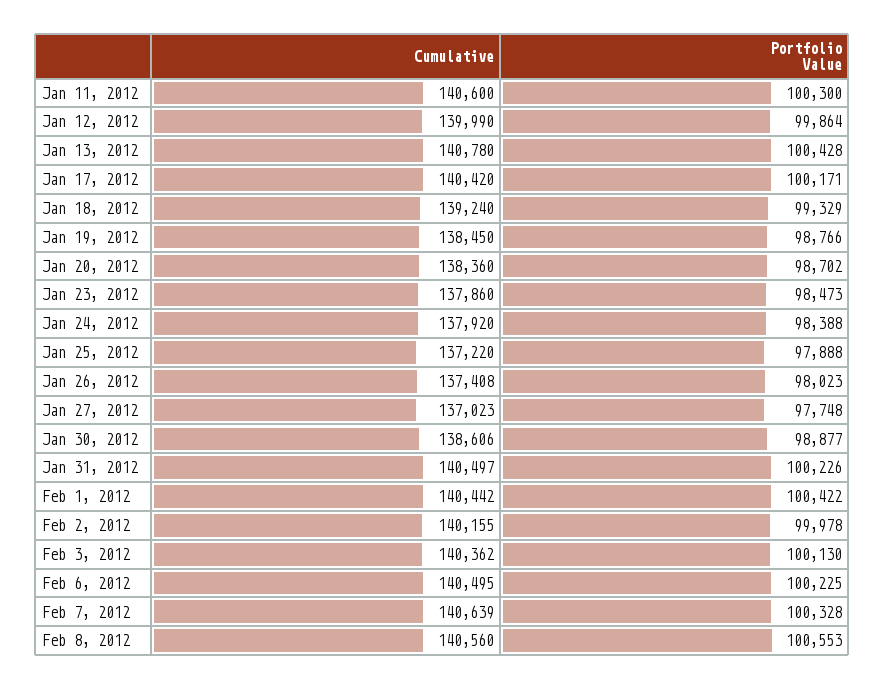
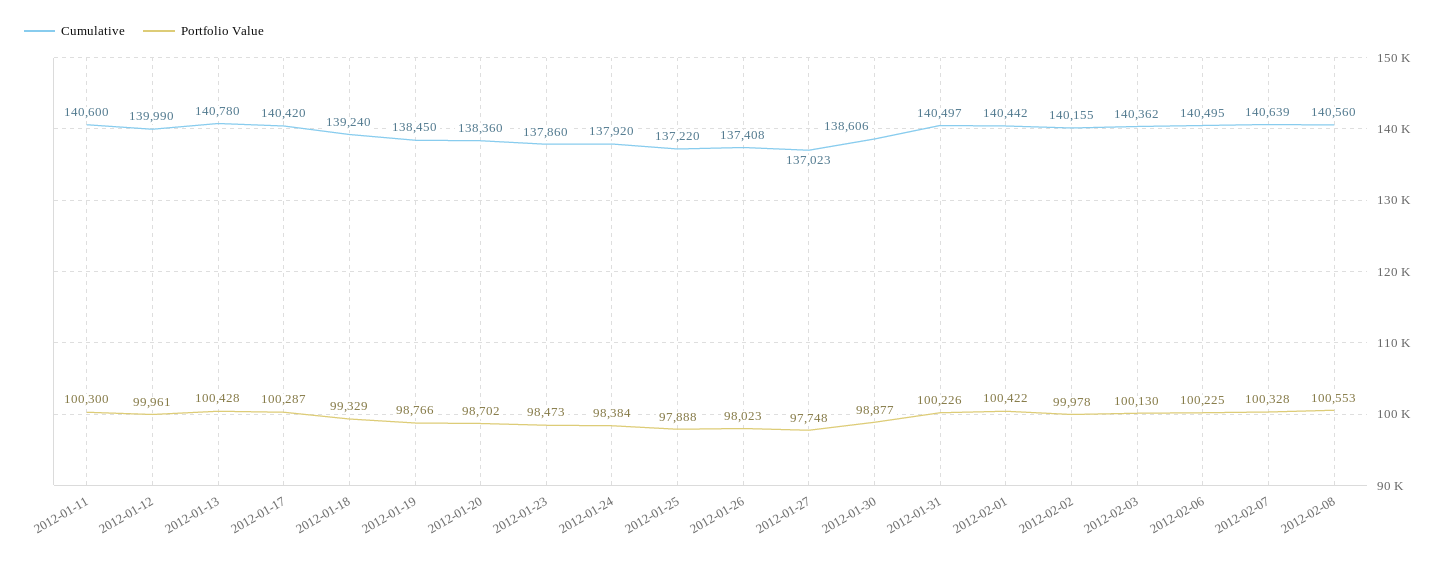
  {
    "Cumulative": {
      "Jan 11, 2012": 140600,
      "Jan 12, 2012": 139990,
      "Jan 13, 2012": 140780,
      "Jan 17, 2012": 140420,
      "Jan 18, 2012": 139240,
      "Jan 19, 2012": 138450,
      "Jan 20, 2012": 138360,
      "Jan 23, 2012": 137860,
      "Jan 24, 2012": 137920,
      "Jan 25, 2012": 137220,
      "Jan 26, 2012": 137408,
      "Jan 27, 2012": 137023,
      "Jan 30, 2012": 138606,
      "Jan 31, 2012": 140497,
      "Feb 1, 2012": 140442,
      "Feb 2, 2012": 140155,
      "Feb 3, 2012": 140362,
      "Feb 6, 2012": 140495,
      "Feb 7, 2012": 140639,
      "Feb 8, 2012": 140560
    },
    "Portfolio Value": {
      "Jan 11, 2012": 100300,
-     "Jan 12, 2012": 99864,
+     "Jan 12, 2012": 99961,
      "Jan 13, 2012": 100428,
-     "Jan 17, 2012": 100171,
+     "Jan 17, 2012": 100287,
      "Jan 18, 2012": 99329,
      "Jan 19, 2012": 98766,
      "Jan 20, 2012": 98702,
      "Jan 23, 2012": 98473,
-     "Jan 24, 2012": 98388,
+     "Jan 24, 2012": 98384,
      "Jan 25, 2012": 97888,
      "Jan 26, 2012": 98023,
      "Jan 27, 2012": 97748,
      "Jan 30, 2012": 98877,
      "Jan 31, 2012": 100226,
      "Feb 1, 2012": 100422,
      "Feb 2, 2012": 99978,
      "Feb 3, 2012": 100130,
      "Feb 6, 2012": 100225,
      "Feb 7, 2012": 100328,
      "Feb 8, 2012": 100553
    }
  }

